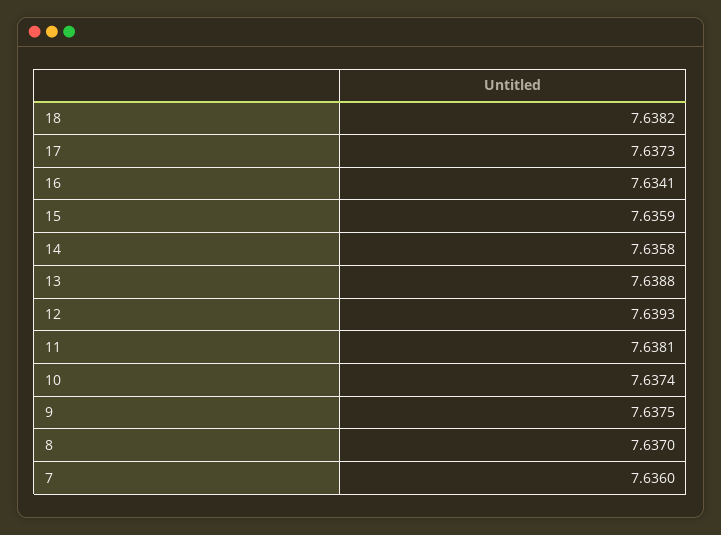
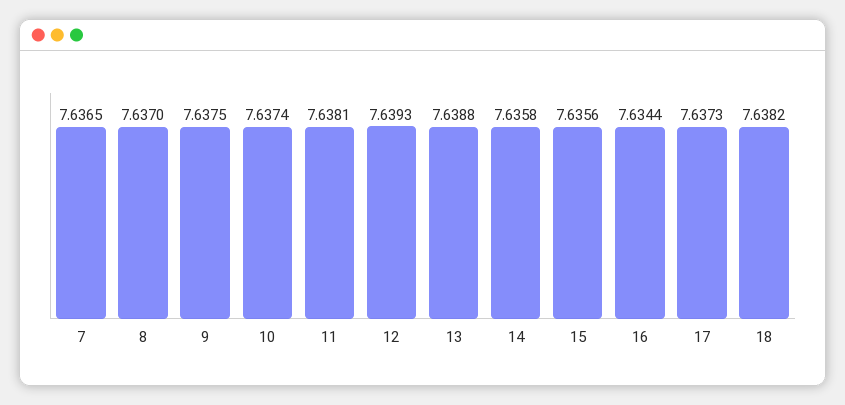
  {
    "18": 7.6382,
    "17": 7.6373,
-   "16": 7.6341,
+   "16": 7.6344,
-   "15": 7.6359,
+   "15": 7.6356,
    "14": 7.6358,
    "13": 7.6388,
    "12": 7.6393,
    "11": 7.6381,
    "10": 7.6374,
    "9": 7.6375,
    "8": 7.637,
-   "7": 7.636
+   "7": 7.6365
  }

